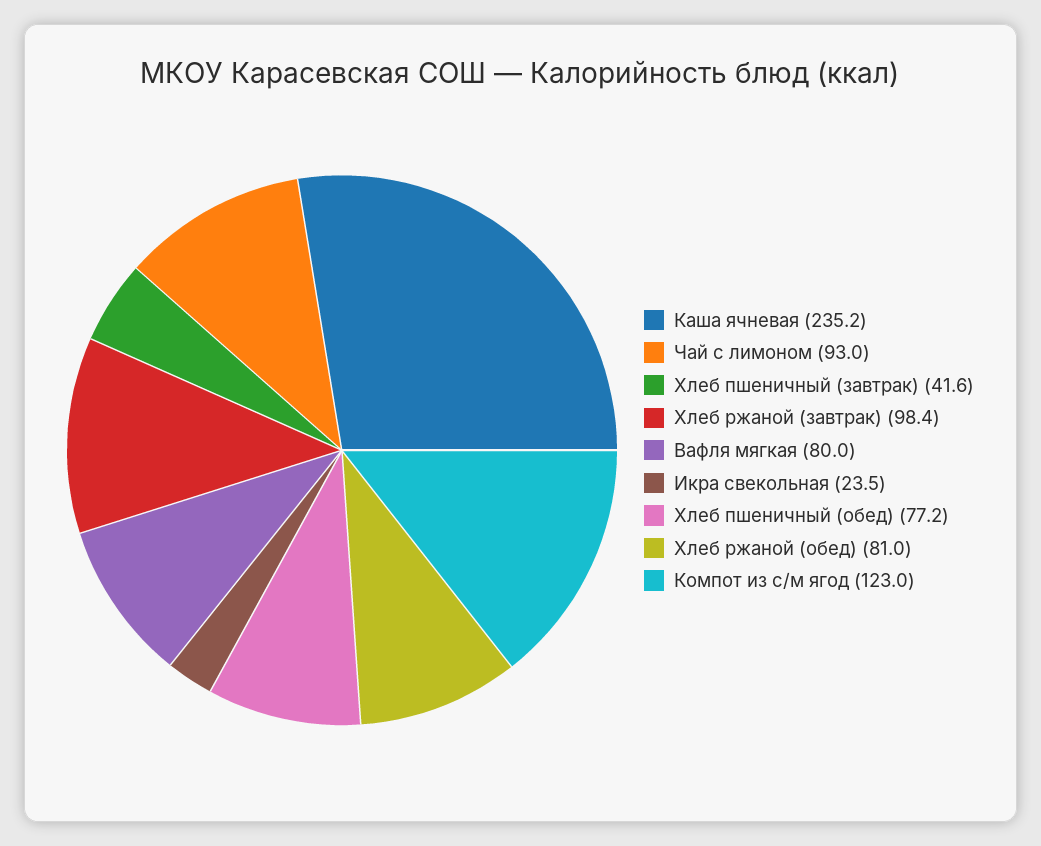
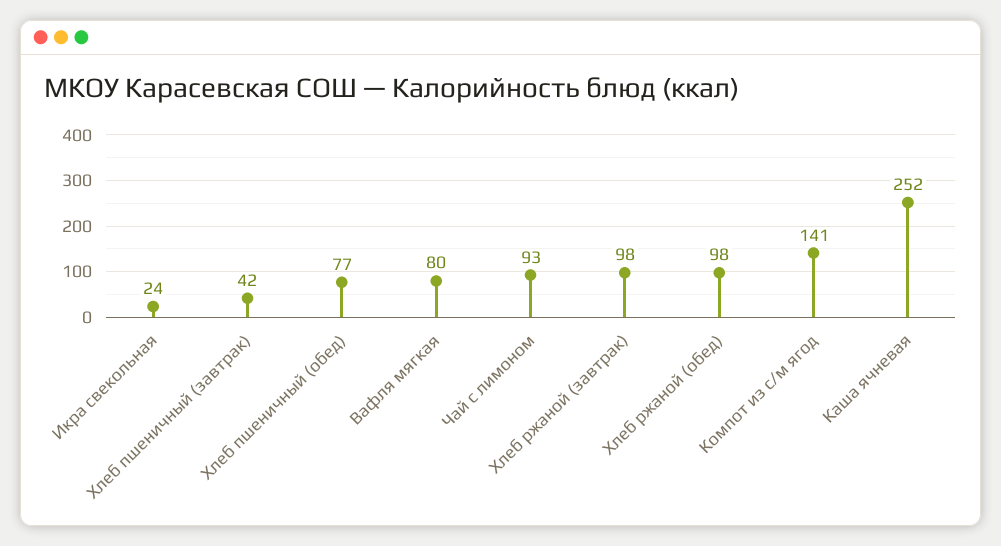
  {
-   "Каша ячневая": 235.2,
+   "Каша ячневая": 252,
    "Чай с лимоном": 93,
    "Хлеб пшеничный (завтрак)": 41.6,
    "Хлеб ржаной (завтрак)": 98.4,
    "Вафля мягкая": 80,
    "Икра свекольная": 23.5,
    "Хлеб пшеничный (обед)": 77.2,
-   "Хлеб ржаной (обед)": 81,
+   "Хлеб ржаной (обед)": 98,
-   "Компот из с/м ягод": 123
+   "Компот из с/м ягод": 141
  }

